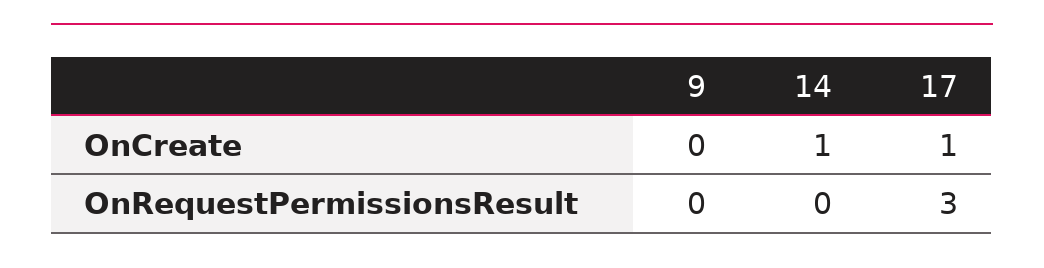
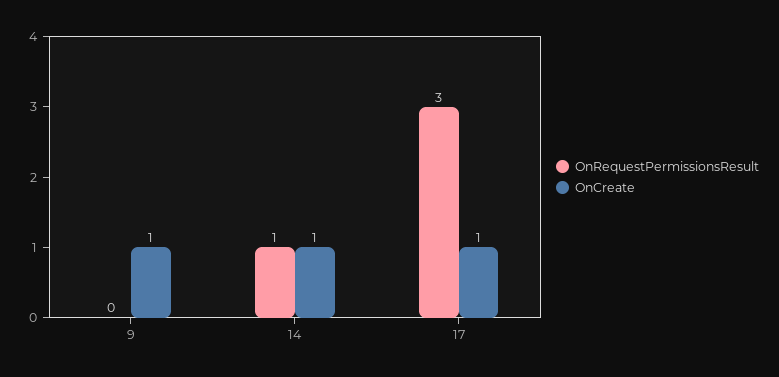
  {
    "OnCreate": {
-     "9": 0,
+     "9": 1,
      "14": 1,
      "17": 1
    },
    "OnRequestPermissionsResult": {
      "9": 0,
-     "14": 0,
+     "14": 1,
      "17": 3
    }
  }

